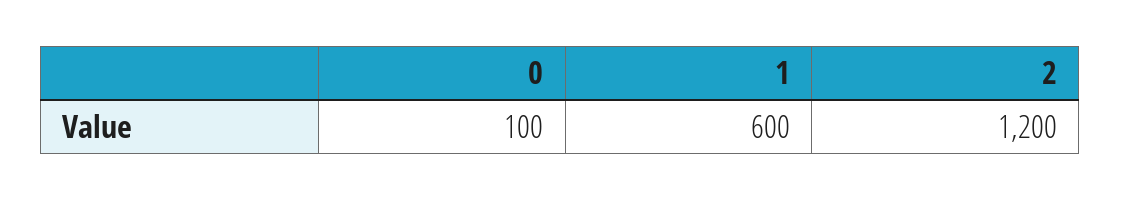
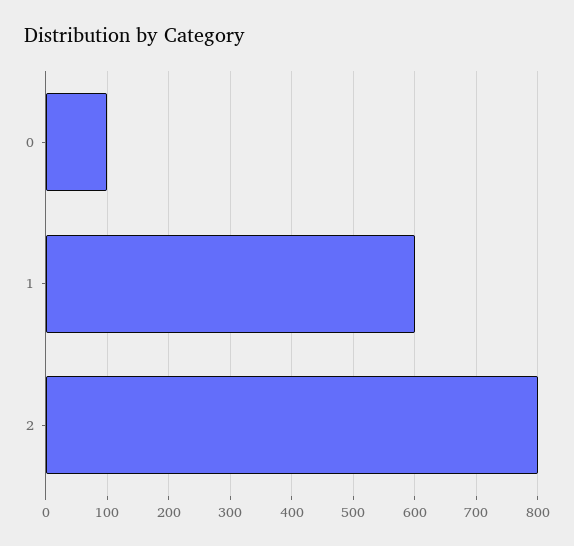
  {
    "0": 100,
    "1": 600,
-   "2": 1200
+   "2": 800
  }

